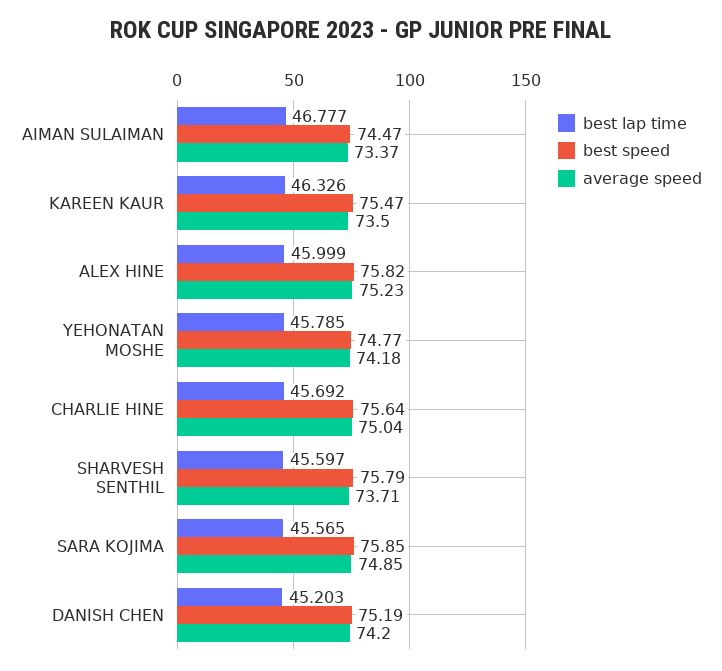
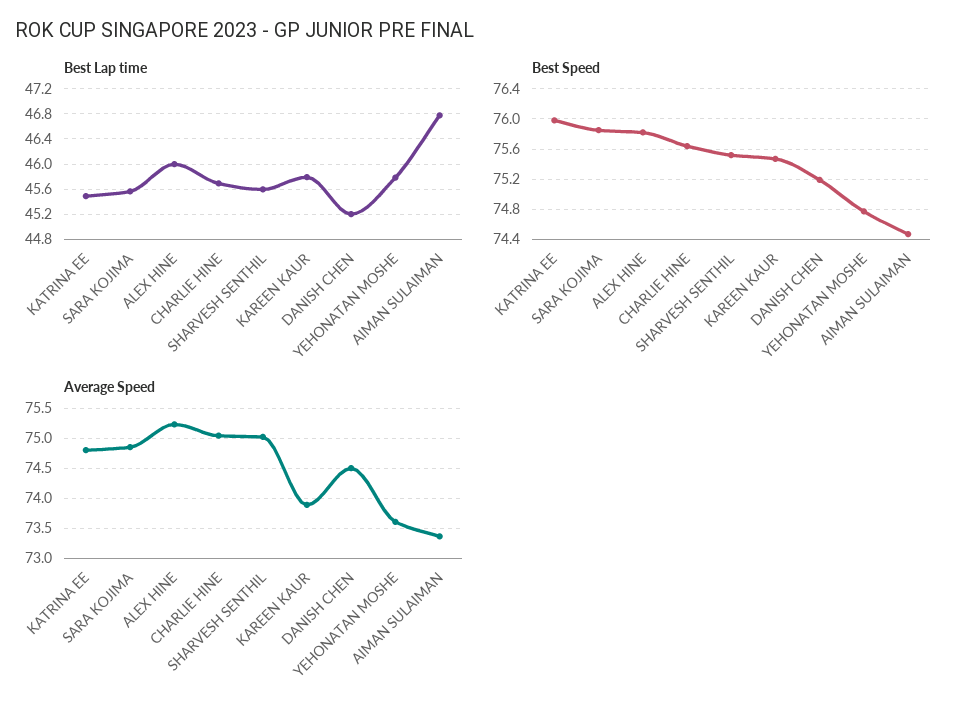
  {
    "best lap time": {
      "AIMAN SULAIMAN": 46.777,
-     "KAREEN KAUR": 46.326,
+     "KAREEN KAUR": 45.8,
      "ALEX HINE": 45.999,
      "YEHONATAN MOSHE": 45.785,
      "CHARLIE HINE": 45.692,
      "SHARVESH SENTHIL": 45.597,
      "SARA KOJIMA": 45.565,
-     "DANISH CHEN": 45.203
+     "DANISH CHEN": 45.203,
+     "KATRINA EE": 45.5
    },
    "best speed": {
      "AIMAN SULAIMAN": 74.47,
      "KAREEN KAUR": 75.47,
      "ALEX HINE": 75.82,
      "YEHONATAN MOSHE": 74.77,
      "CHARLIE HINE": 75.64,
-     "SHARVESH SENTHIL": 75.79,
+     "SHARVESH SENTHIL": 75.5,
      "SARA KOJIMA": 75.85,
-     "DANISH CHEN": 75.19
+     "DANISH CHEN": 75.19,
+     "KATRINA EE": 76
    },
    "average speed": {
      "AIMAN SULAIMAN": 73.37,
-     "KAREEN KAUR": 73.5,
+     "KAREEN KAUR": 73.9,
      "ALEX HINE": 75.23,
-     "YEHONATAN MOSHE": 74.18,
+     "YEHONATAN MOSHE": 73.6,
      "CHARLIE HINE": 75.04,
-     "SHARVESH SENTHIL": 73.71,
+     "SHARVESH SENTHIL": 75,
      "SARA KOJIMA": 74.85,
-     "DANISH CHEN": 74.2
+     "DANISH CHEN": 74.5,
+     "KATRINA EE": 74.8
    }
  }

